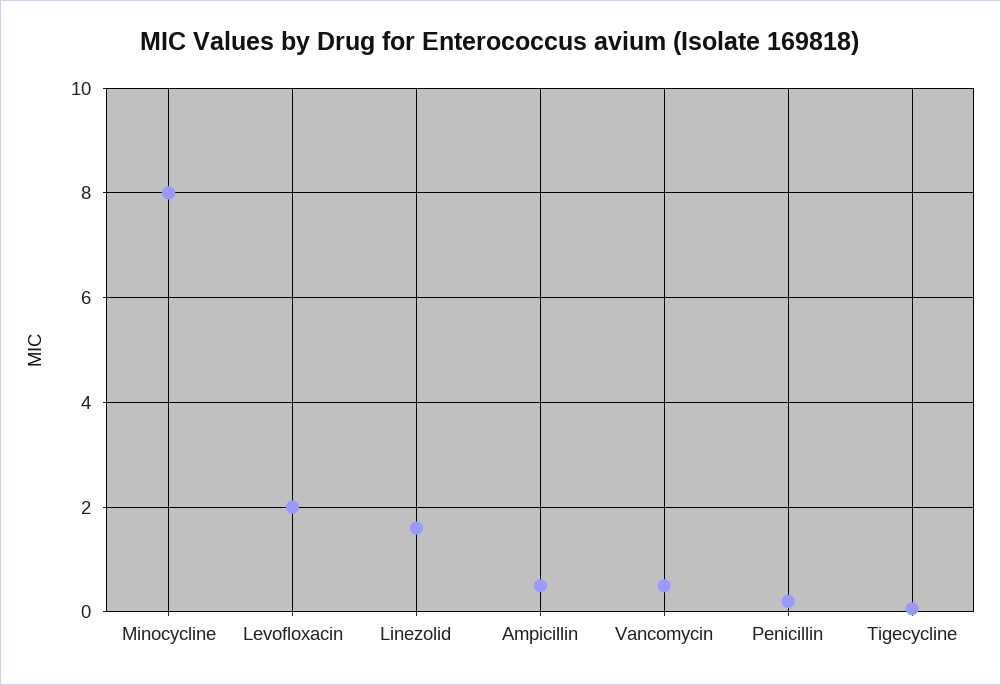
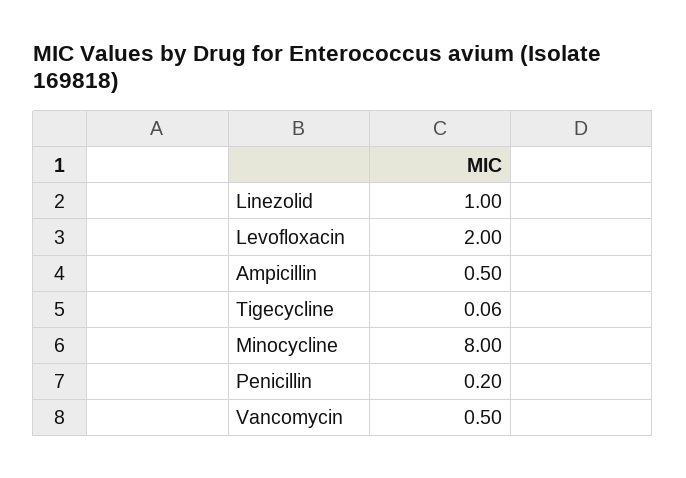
  {
    "Minocycline": 8,
    "Levofloxacin": 2,
-   "Linezolid": 1.6,
+   "Linezolid": 1,
    "Ampicillin": 0.5,
    "Vancomycin": 0.5,
    "Penicillin": 0.2,
    "Tigecycline": 0.06
  }

